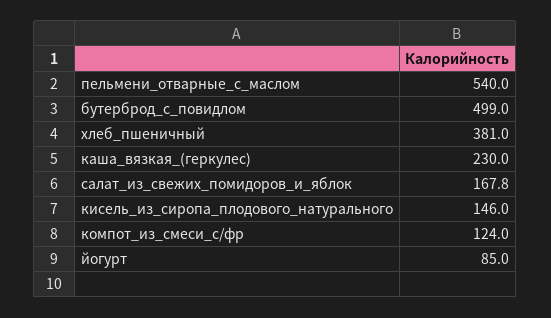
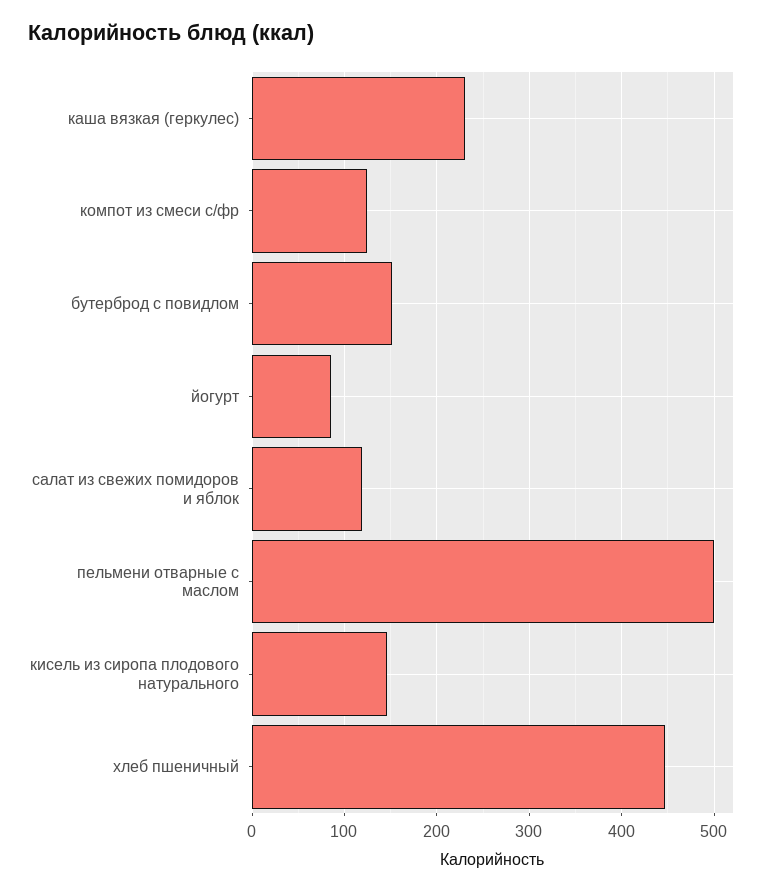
  {
-   "пельмени_отварные_с_маслом": 540,
+   "пельмени_отварные_с_маслом": 500,
-   "бутерброд_с_повидлом": 499,
+   "бутерброд_с_повидлом": 150,
-   "хлеб_пшеничный": 381,
+   "хлеб_пшеничный": 450,
    "каша_вязкая_(геркулес)": 230,
-   "салат_из_свежих_помидоров_и_яблок": 167.8,
+   "салат_из_свежих_помидоров_и_яблок": 120,
    "кисель_из_сиропа_плодового_натурального": 146,
    "компот_из_смеси_с/фр": 124,
    "йогурт": 85
  }

